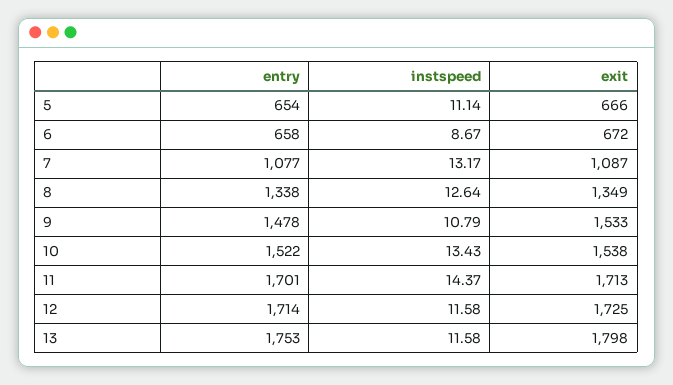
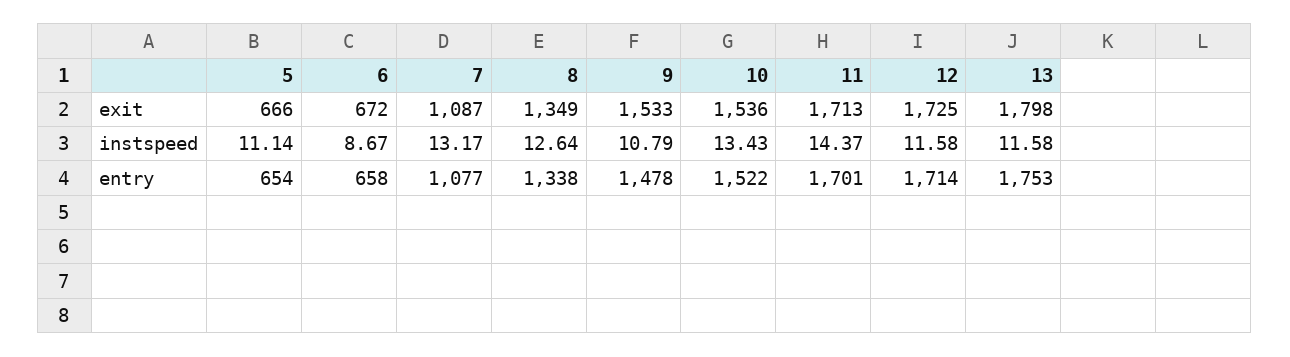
  {
    "entry": {
      "5": 654,
      "6": 658,
      "7": 1077,
      "8": 1338,
      "9": 1478,
      "10": 1522,
      "11": 1701,
      "12": 1714,
      "13": 1753
    },
    "instspeed": {
      "5": 11.14,
      "6": 8.67,
      "7": 13.17,
      "8": 12.64,
      "9": 10.79,
      "10": 13.43,
      "11": 14.37,
      "12": 11.58,
      "13": 11.58
    },
    "exit": {
      "5": 666,
      "6": 672,
      "7": 1087,
      "8": 1349,
      "9": 1533,
-     "10": 1538,
+     "10": 1536,
      "11": 1713,
      "12": 1725,
      "13": 1798
    }
  }

